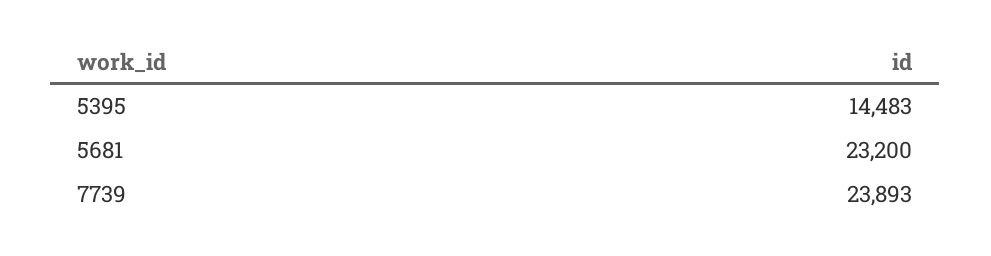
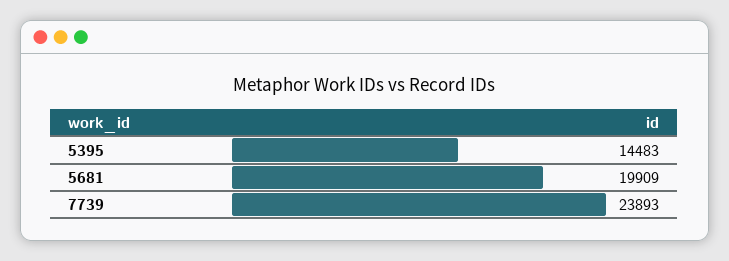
  {
    "5395": 14483,
-   "5681": 23200,
+   "5681": 19909,
    "7739": 23893
  }

